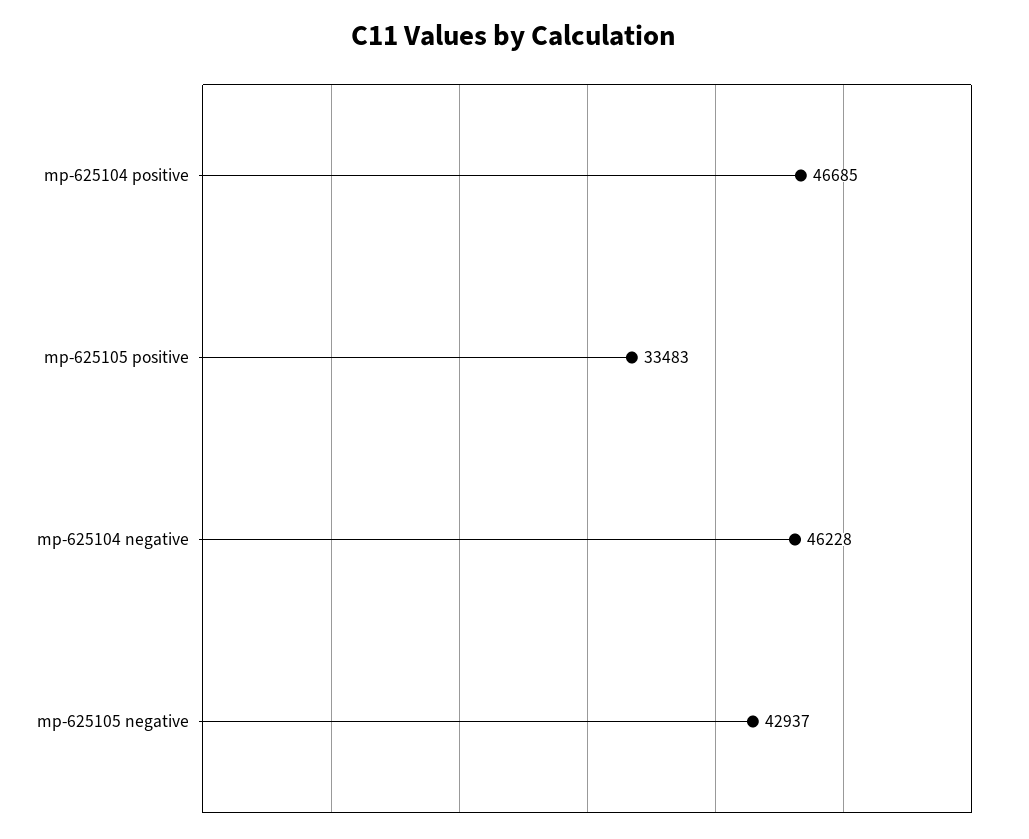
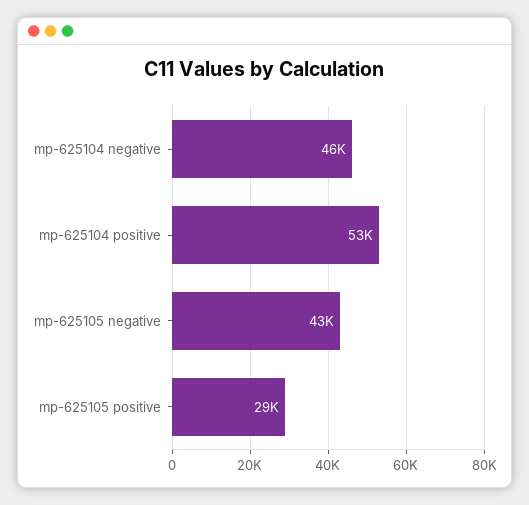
  {
-   "mp-625104 positive": 46685,
+   "mp-625104 positive": 53000,
-   "mp-625105 positive": 33483,
+   "mp-625105 positive": 29000,
    "mp-625104 negative": 46228,
    "mp-625105 negative": 42937
  }

